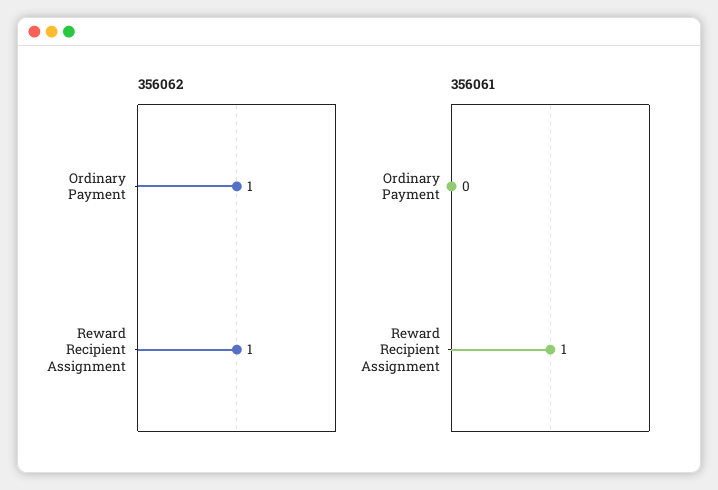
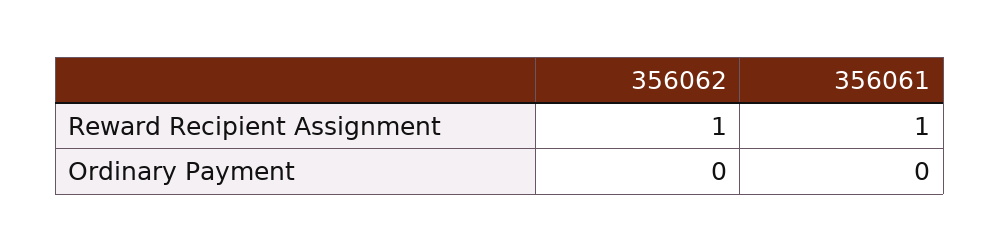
  {
    "356062": {
-     "Ordinary Payment": 1,
+     "Ordinary Payment": 0,
      "Reward Recipient Assignment": 1
    },
    "356061": {
      "Ordinary Payment": 0,
      "Reward Recipient Assignment": 1
    }
  }

